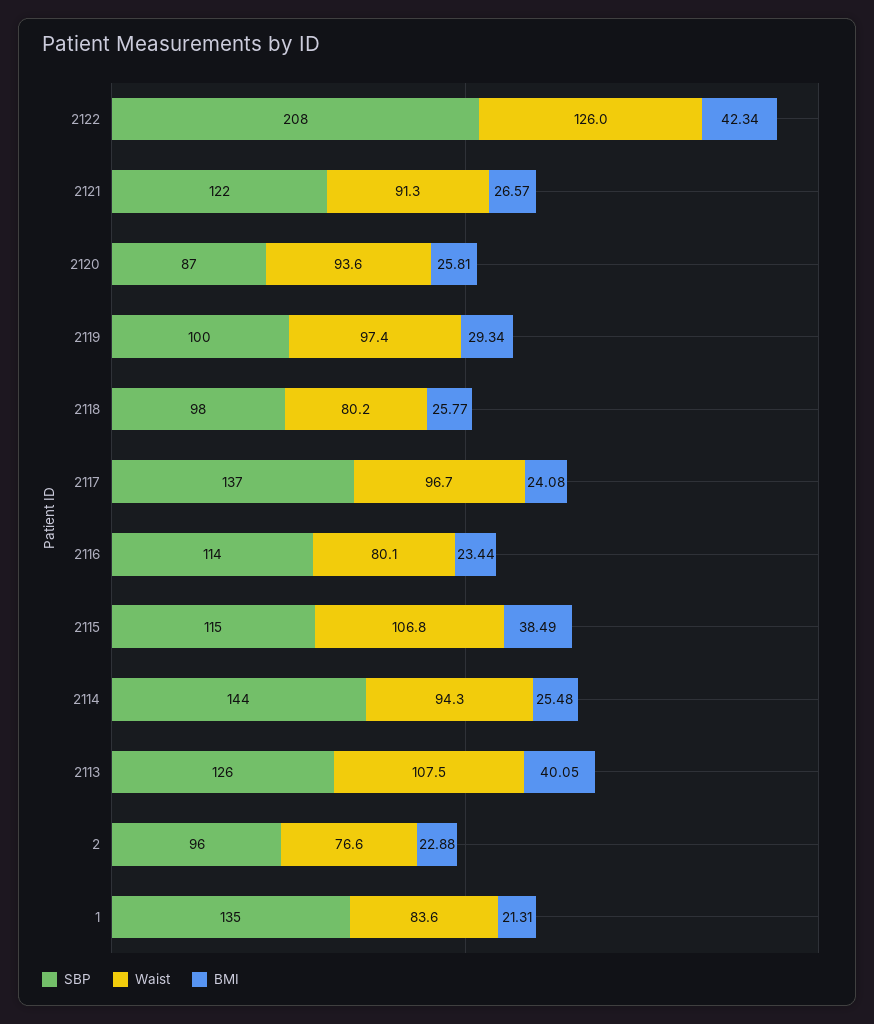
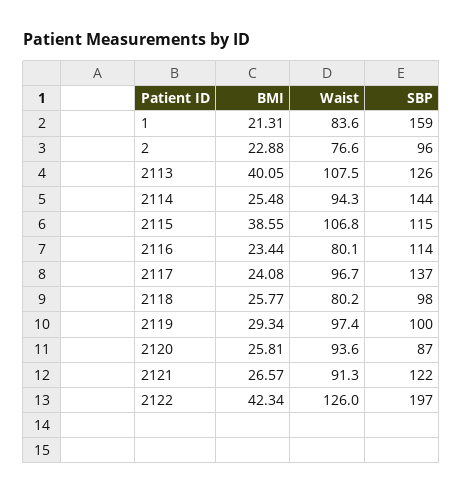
  {
    "SBP": {
-     "2122": 208,
+     "2122": 197,
      "2121": 122,
      "2120": 87,
      "2119": 100,
      "2118": 98,
      "2117": 137,
      "2116": 114,
      "2115": 115,
      "2114": 144,
      "2113": 126,
      "2": 96,
-     "1": 135
+     "1": 159
    },
    "Waist": {
      "2122": 126,
      "2121": 91.3,
      "2120": 93.6,
      "2119": 97.4,
      "2118": 80.2,
      "2117": 96.7,
      "2116": 80.1,
      "2115": 106.8,
      "2114": 94.3,
      "2113": 107.5,
      "2": 76.6,
      "1": 83.6
    },
    "BMI": {
      "2122": 42.34,
      "2121": 26.57,
      "2120": 25.81,
      "2119": 29.34,
      "2118": 25.77,
      "2117": 24.08,
      "2116": 23.44,
-     "2115": 38.49,
+     "2115": 38.55,
      "2114": 25.48,
      "2113": 40.05,
      "2": 22.88,
      "1": 21.31
    }
  }

